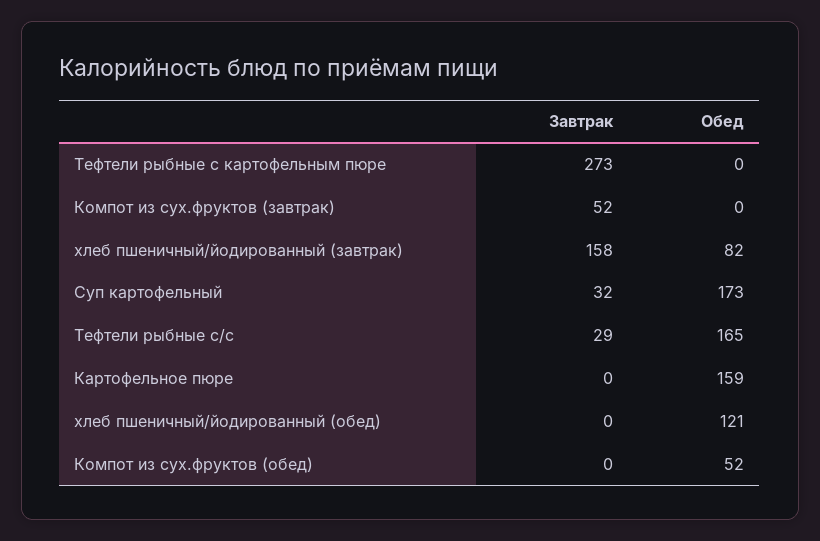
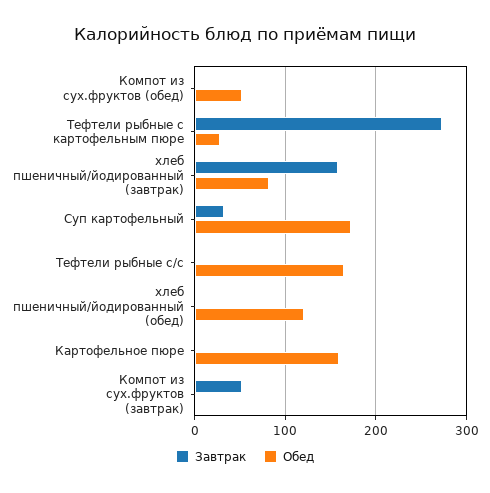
  {
    "Завтрак": {
      "Тефтели рыбные с картофельным пюре": 273,
      "Компот из сух.фруктов (завтрак)": 52,
      "хлеб пшеничный/йодированный (завтрак)": 158,
      "Суп картофельный": 32,
-     "Тефтели рыбные с/с": 29,
+     "Тефтели рыбные с/с": 0,
      "Картофельное пюре": 0,
      "хлеб пшеничный/йодированный (обед)": 0,
      "Компот из сух.фруктов (обед)": 0
    },
    "Обед": {
-     "Тефтели рыбные с картофельным пюре": 0,
+     "Тефтели рыбные с картофельным пюре": 30,
      "Компот из сух.фруктов (завтрак)": 0,
      "хлеб пшеничный/йодированный (завтрак)": 82,
      "Суп картофельный": 173,
      "Тефтели рыбные с/с": 165,
      "Картофельное пюре": 159,
      "хлеб пшеничный/йодированный (обед)": 121,
      "Компот из сух.фруктов (обед)": 52
    }
  }

